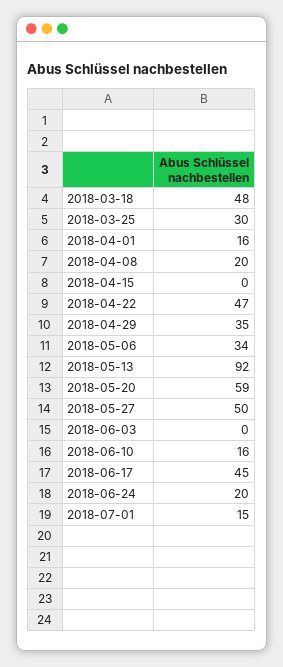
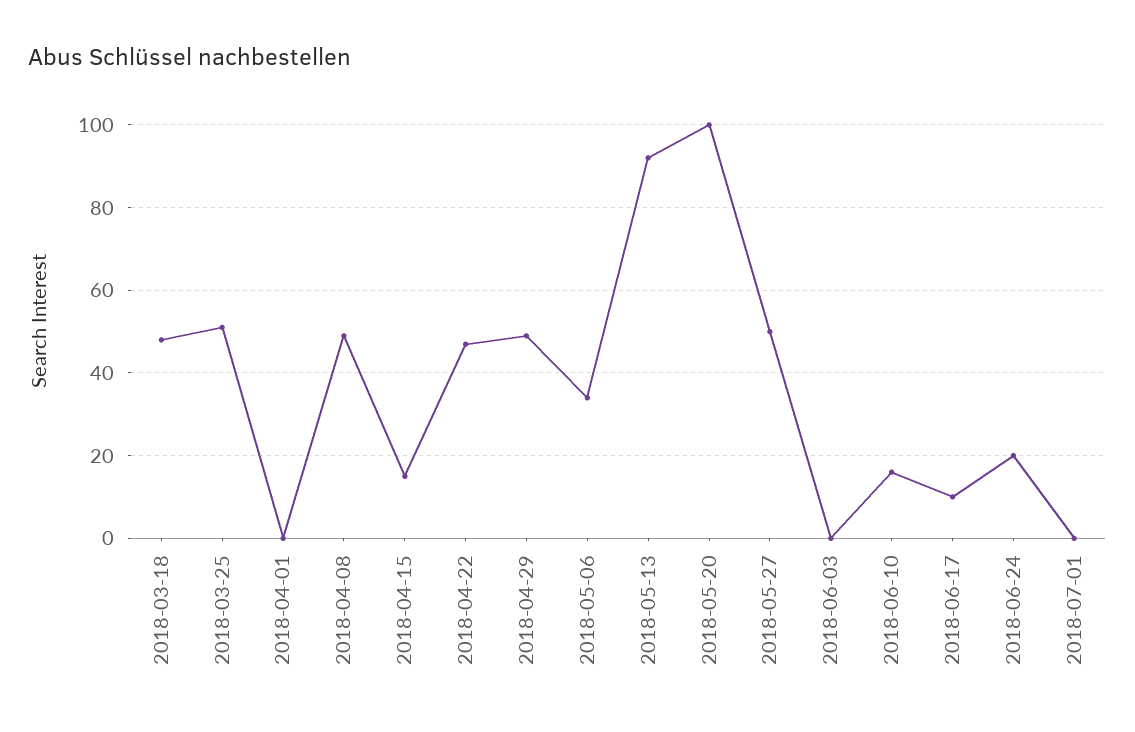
  {
    "2018-03-18": 48,
-   "2018-03-25": 30,
+   "2018-03-25": 50,
-   "2018-04-01": 16,
+   "2018-04-01": 0,
-   "2018-04-08": 20,
+   "2018-04-08": 50,
-   "2018-04-15": 0,
+   "2018-04-15": 15,
    "2018-04-22": 47,
-   "2018-04-29": 35,
+   "2018-04-29": 50,
    "2018-05-06": 34,
    "2018-05-13": 92,
-   "2018-05-20": 59,
+   "2018-05-20": 100,
    "2018-05-27": 50,
    "2018-06-03": 0,
    "2018-06-10": 16,
-   "2018-06-17": 45,
+   "2018-06-17": 10,
    "2018-06-24": 20,
-   "2018-07-01": 15
+   "2018-07-01": 0
  }

